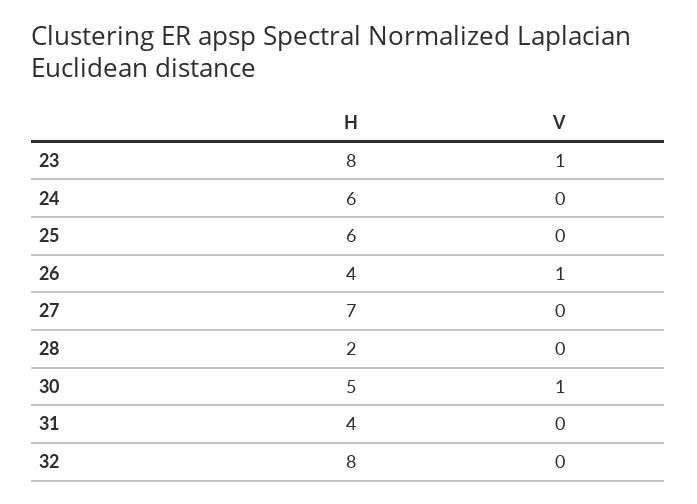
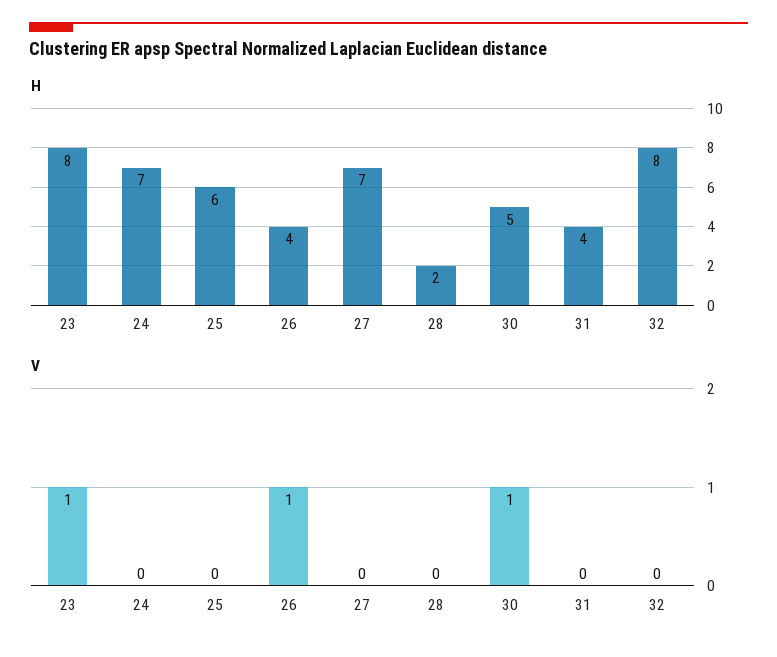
  {
    "H": {
      "23": 8,
-     "24": 6,
+     "24": 7,
      "25": 6,
      "26": 4,
      "27": 7,
      "28": 2,
      "30": 5,
      "31": 4,
      "32": 8
    },
    "V": {
      "23": 1,
      "24": 0,
      "25": 0,
      "26": 1,
      "27": 0,
      "28": 0,
      "30": 1,
      "31": 0,
      "32": 0
    }
  }

